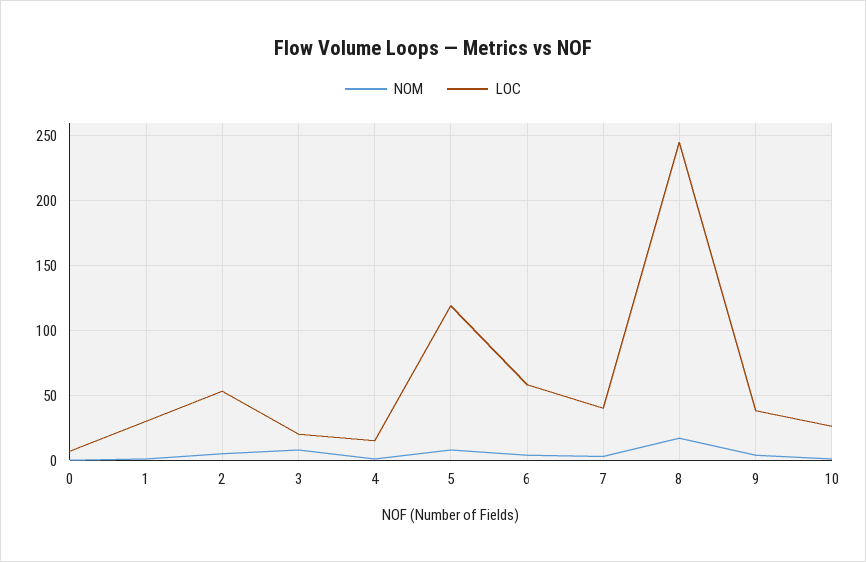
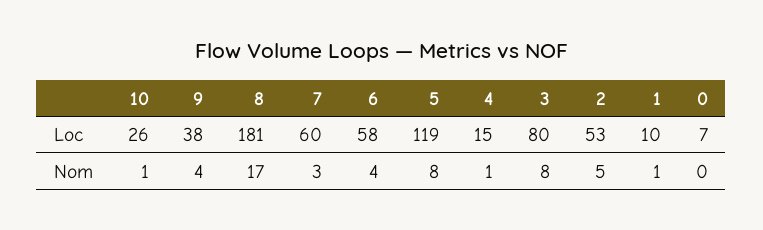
  {
    "NOM": {
      "0": 0,
      "1": 1,
      "2": 5,
      "3": 8,
      "4": 1,
      "5": 8,
      "6": 4,
      "7": 3,
      "8": 17,
      "9": 4,
      "10": 1
    },
    "LOC": {
      "0": 7,
-     "1": 30,
+     "1": 10,
      "2": 53,
-     "3": 20,
+     "3": 80,
      "4": 15,
      "5": 119,
      "6": 58,
-     "7": 40,
+     "7": 60,
-     "8": 245,
+     "8": 181,
      "9": 38,
      "10": 26
    }
  }

